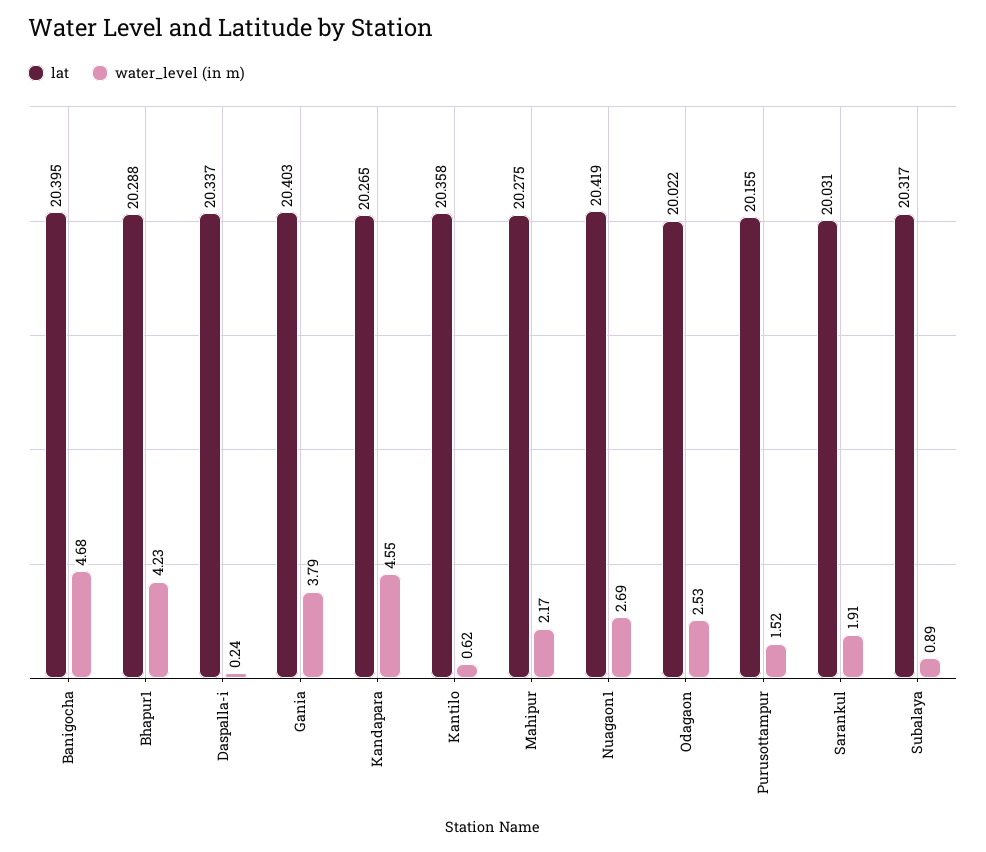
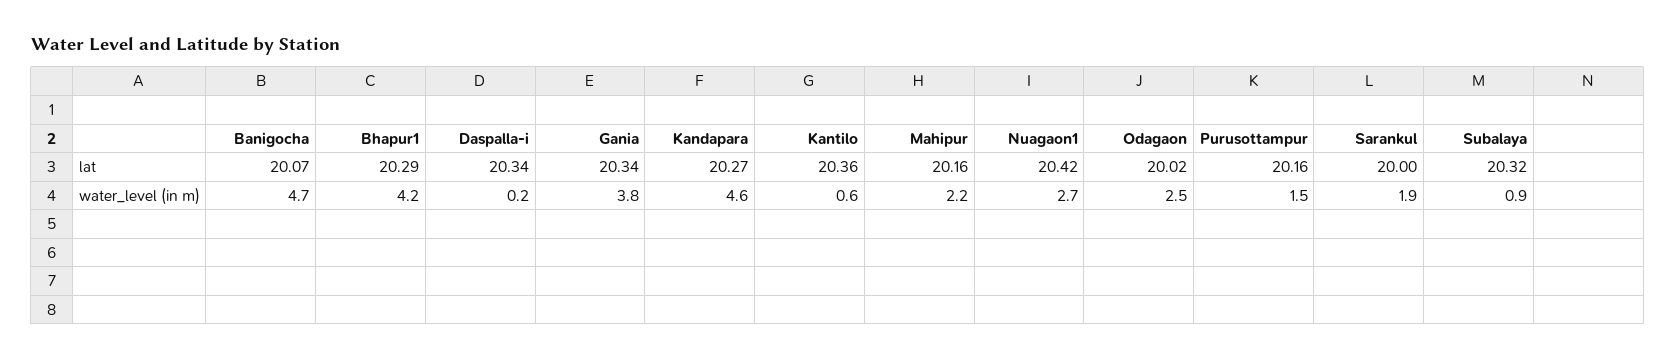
  {
    "lat": {
-     "Banigocha": 20.395,
+     "Banigocha": 20.07,
      "Bhapur1": 20.288,
      "Daspalla-i": 20.337,
-     "Gania": 20.403,
+     "Gania": 20.34,
      "Kandapara": 20.265,
      "Kantilo": 20.358,
-     "Mahipur": 20.275,
+     "Mahipur": 20.16,
      "Nuagaon1": 20.419,
      "Odagaon": 20.022,
      "Purusottampur": 20.155,
-     "Sarankul": 20.031,
+     "Sarankul": 20,
      "Subalaya": 20.317
    },
    "water_level (in m)": {
      "Banigocha": 4.68,
      "Bhapur1": 4.23,
      "Daspalla-i": 0.24,
      "Gania": 3.79,
      "Kandapara": 4.55,
      "Kantilo": 0.62,
      "Mahipur": 2.17,
      "Nuagaon1": 2.69,
      "Odagaon": 2.53,
      "Purusottampur": 1.52,
      "Sarankul": 1.91,
      "Subalaya": 0.89
    }
  }

